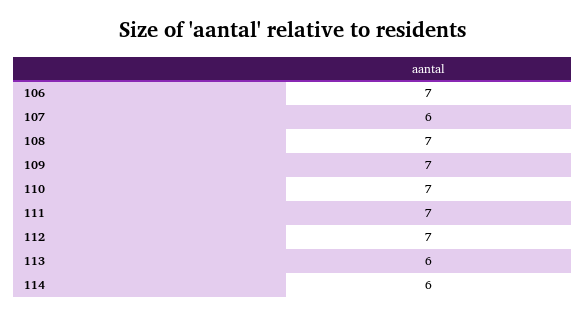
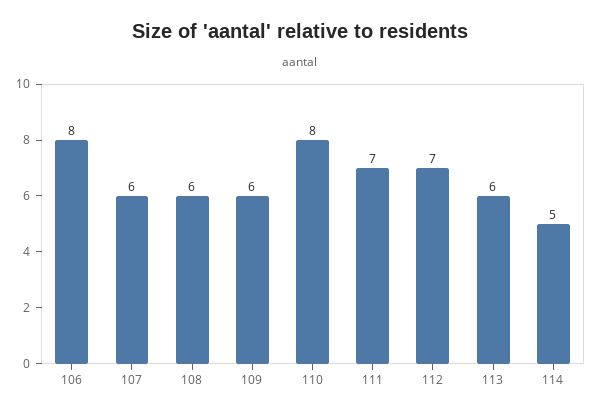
  {
-   "106": 7,
+   "106": 8,
    "107": 6,
-   "108": 7,
+   "108": 6,
-   "109": 7,
+   "109": 6,
-   "110": 7,
+   "110": 8,
    "111": 7,
    "112": 7,
    "113": 6,
-   "114": 6
+   "114": 5
  }

